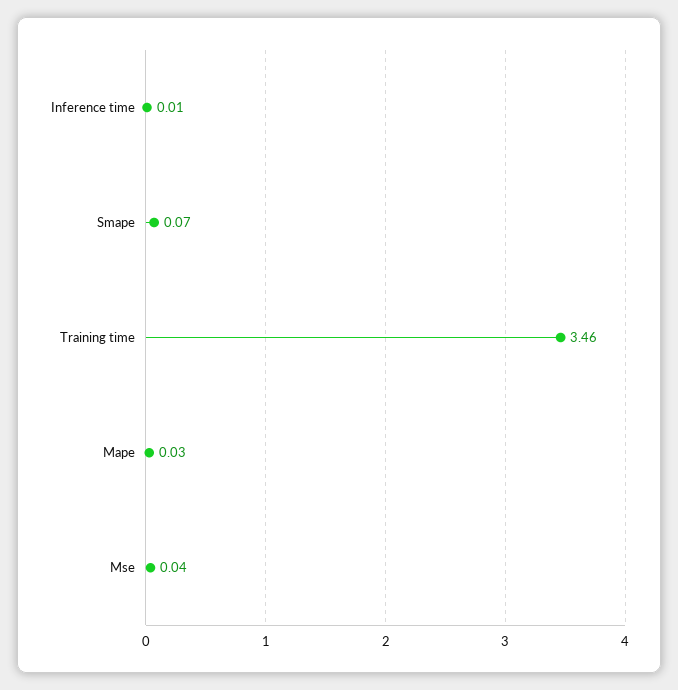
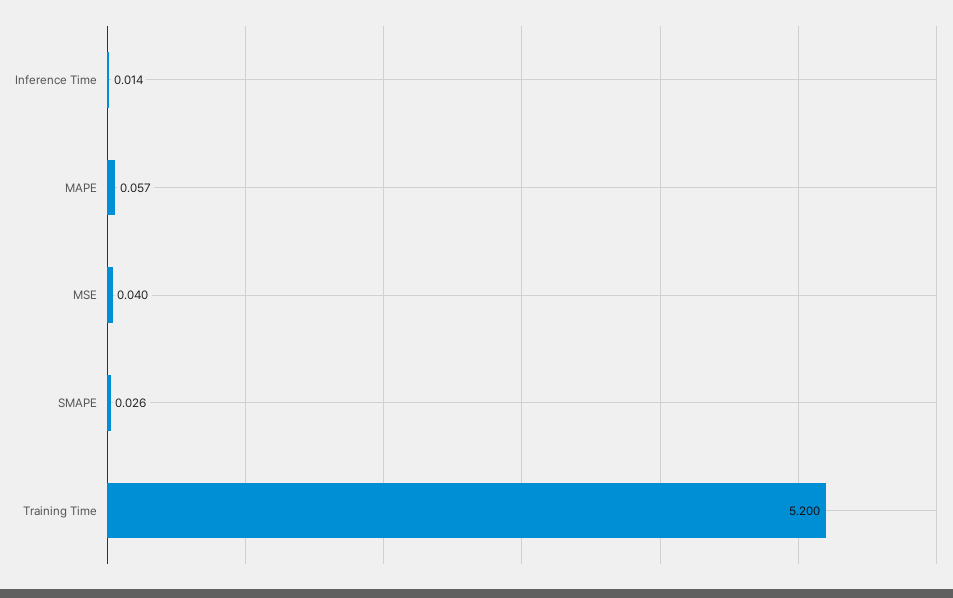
  {
    "Inference time": 0.014,
-   "Smape": 0.07,
+   "Smape": 0.026,
-   "Training time": 3.46,
+   "Training time": 5.2,
-   "Mape": 0.03,
+   "Mape": 0.057,
    "Mse": 0.04
  }

